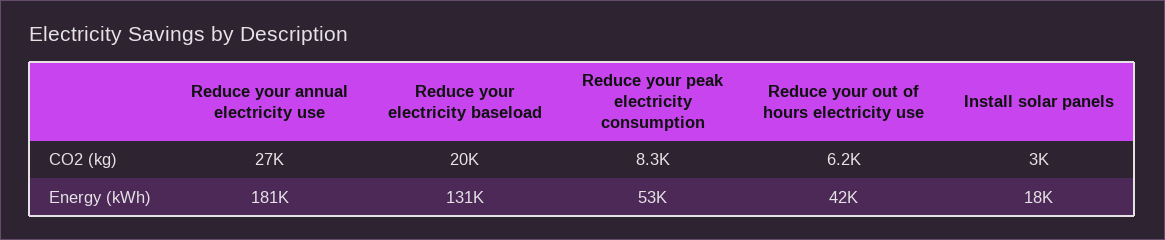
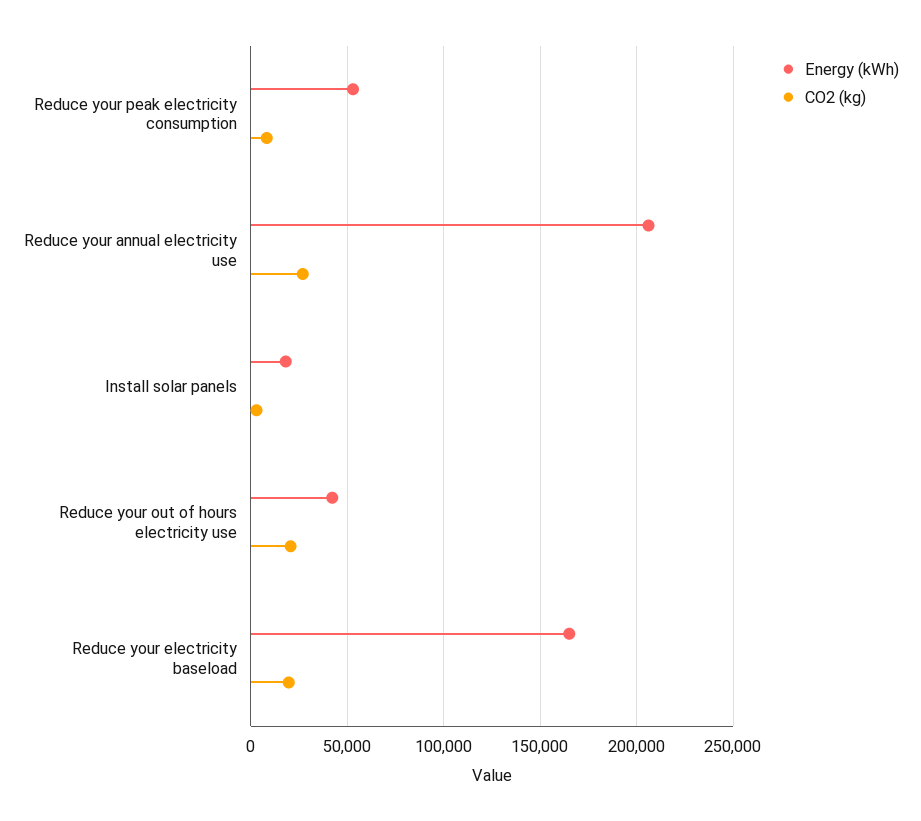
  {
    "CO2 (kg)": {
      "Reduce your annual electricity use": 27000,
      "Reduce your electricity baseload": 20000,
      "Reduce your peak electricity consumption": 8300,
-     "Reduce your out of hours electricity use": 6200,
+     "Reduce your out of hours electricity use": 20000,
      "Install solar panels": 3000
    },
    "Energy (kWh)": {
-     "Reduce your annual electricity use": 181000,
+     "Reduce your annual electricity use": 205000,
-     "Reduce your electricity baseload": 131000,
+     "Reduce your electricity baseload": 165000,
      "Reduce your peak electricity consumption": 53000,
      "Reduce your out of hours electricity use": 42000,
      "Install solar panels": 18000
    }
  }

